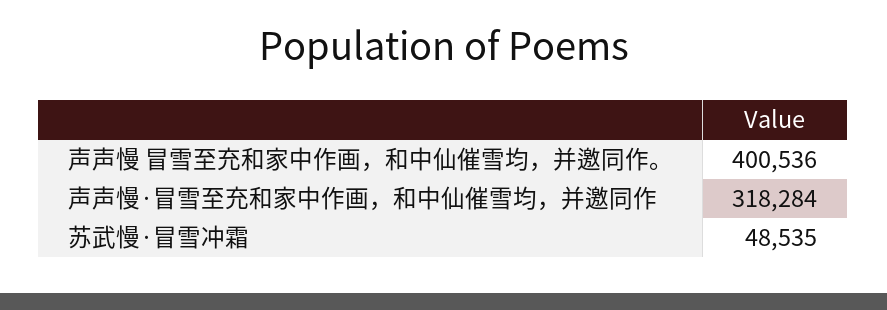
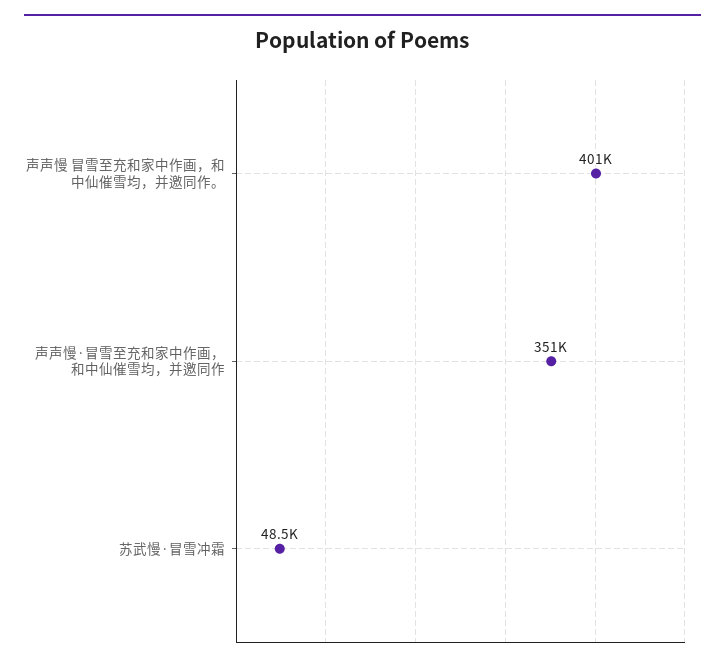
  {
    "声声慢 冒雪至充和家中作画，和中仙催雪均，并邀同作。": 400536,
-   "声声慢·冒雪至充和家中作画，和中仙催雪均，并邀同作": 318284,
+   "声声慢·冒雪至充和家中作画，和中仙催雪均，并邀同作": 351000,
    "苏武慢·冒雪冲霜": 48535
  }

